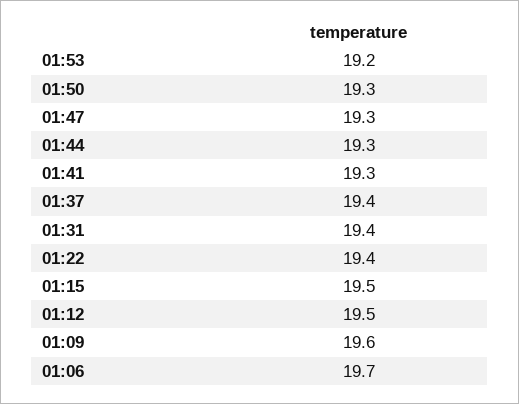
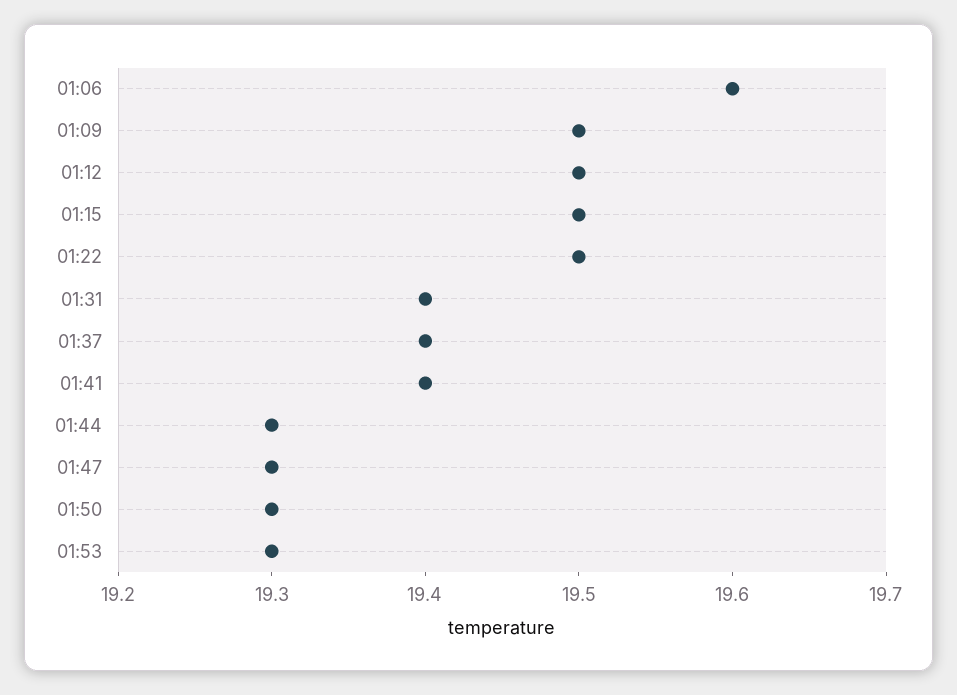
  {
-   "01:53": 19.2,
+   "01:53": 19.3,
    "01:50": 19.3,
    "01:47": 19.3,
    "01:44": 19.3,
-   "01:41": 19.3,
+   "01:41": 19.4,
    "01:37": 19.4,
    "01:31": 19.4,
-   "01:22": 19.4,
+   "01:22": 19.5,
    "01:15": 19.5,
    "01:12": 19.5,
-   "01:09": 19.6,
+   "01:09": 19.5,
-   "01:06": 19.7
+   "01:06": 19.6
  }

